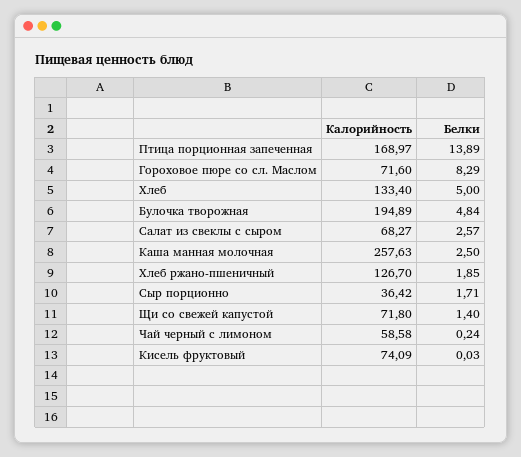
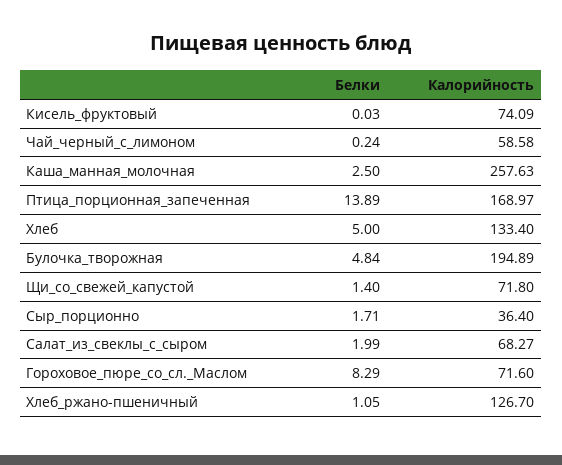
  {
    "Калорийность": {
      "Птица порционная запеченная": 168.97,
      "Гороховое пюре со сл. Маслом": 71.6,
      "Хлеб": 133.4,
      "Булочка творожная": 194.89,
      "Салат из свеклы с сыром": 68.27,
      "Каша манная молочная": 257.63,
      "Хлеб ржано-пшеничный": 126.7,
-     "Сыр порционно": 36.42,
+     "Сыр порционно": 36.4,
      "Щи со свежей капустой": 71.8,
      "Чай черный с лимоном": 58.58,
      "Кисель фруктовый": 74.09
    },
    "Белки": {
      "Птица порционная запеченная": 13.89,
      "Гороховое пюре со сл. Маслом": 8.29,
      "Хлеб": 5,
      "Булочка творожная": 4.84,
-     "Салат из свеклы с сыром": 2.57,
+     "Салат из свеклы с сыром": 1.99,
      "Каша манная молочная": 2.5,
-     "Хлеб ржано-пшеничный": 1.85,
+     "Хлеб ржано-пшеничный": 1.05,
      "Сыр порционно": 1.71,
      "Щи со свежей капустой": 1.4,
      "Чай черный с лимоном": 0.24,
      "Кисель фруктовый": 0.03
    }
  }

